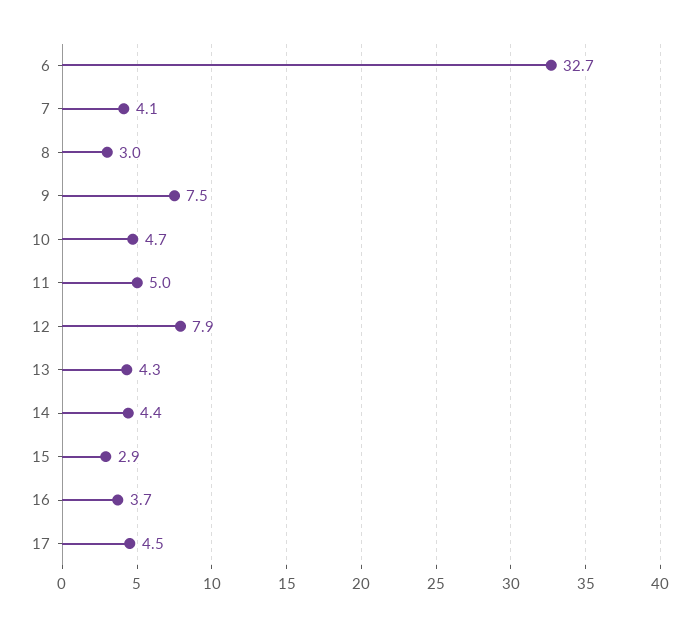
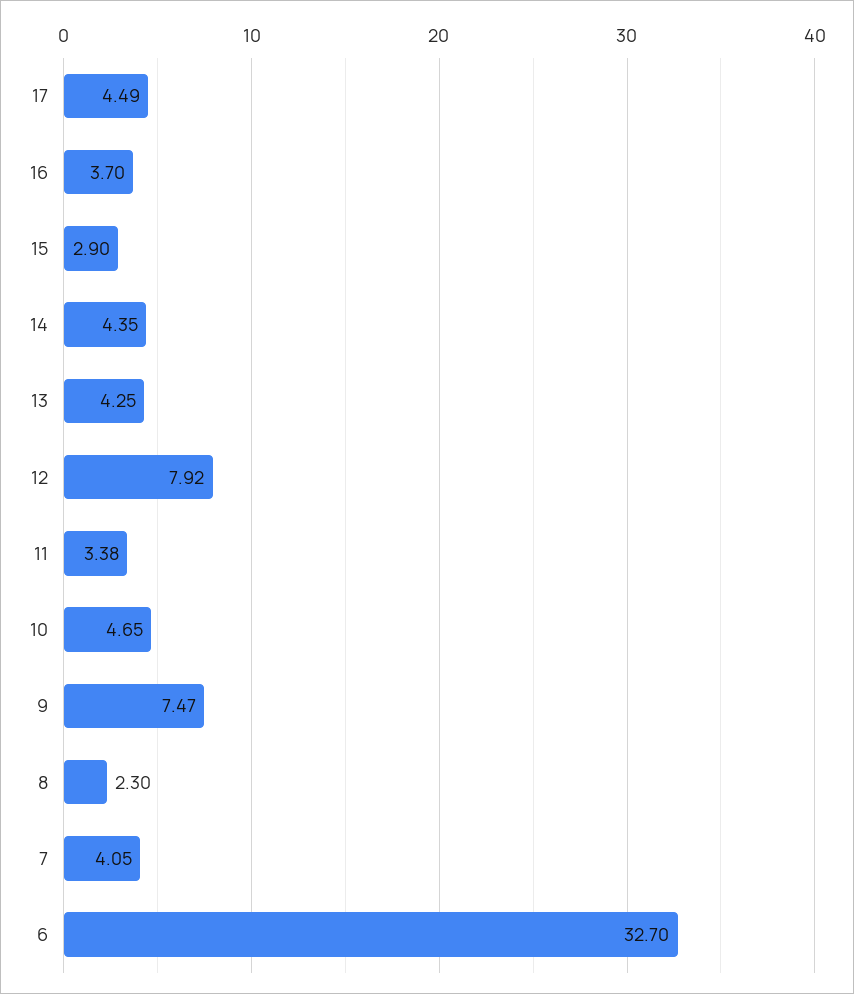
  {
    "6": 32.7,
    "7": 4.05,
-   "8": 3,
+   "8": 2.3,
    "9": 7.47,
    "10": 4.65,
-   "11": 5,
+   "11": 3.38,
    "12": 7.92,
    "13": 4.25,
    "14": 4.35,
    "15": 2.9,
    "16": 3.7,
    "17": 4.49
  }

